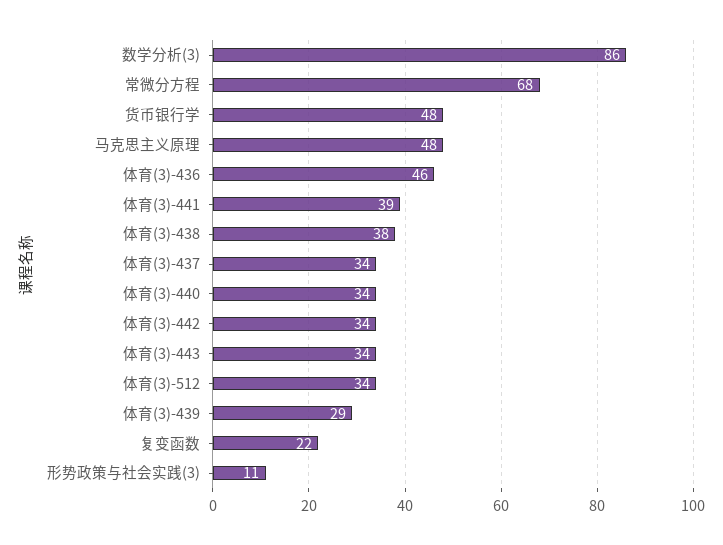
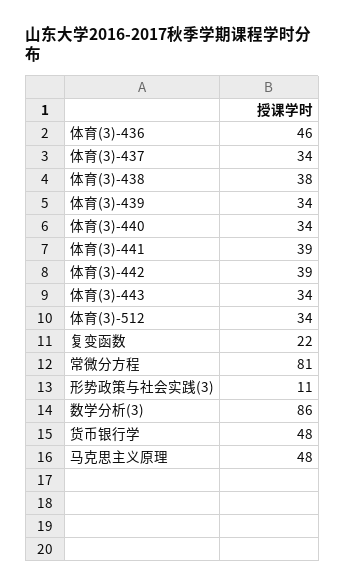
  {
    "数学分析(3)": 86,
-   "常微分方程": 68,
+   "常微分方程": 81,
    "货币银行学": 48,
    "马克思主义原理": 48,
    "体育(3)-436": 46,
    "体育(3)-441": 39,
    "体育(3)-438": 38,
    "体育(3)-437": 34,
    "体育(3)-440": 34,
-   "体育(3)-442": 34,
+   "体育(3)-442": 39,
    "体育(3)-443": 34,
    "体育(3)-512": 34,
-   "体育(3)-439": 29,
+   "体育(3)-439": 34,
    "复变函数": 22,
    "形势政策与社会实践(3)": 11
  }

